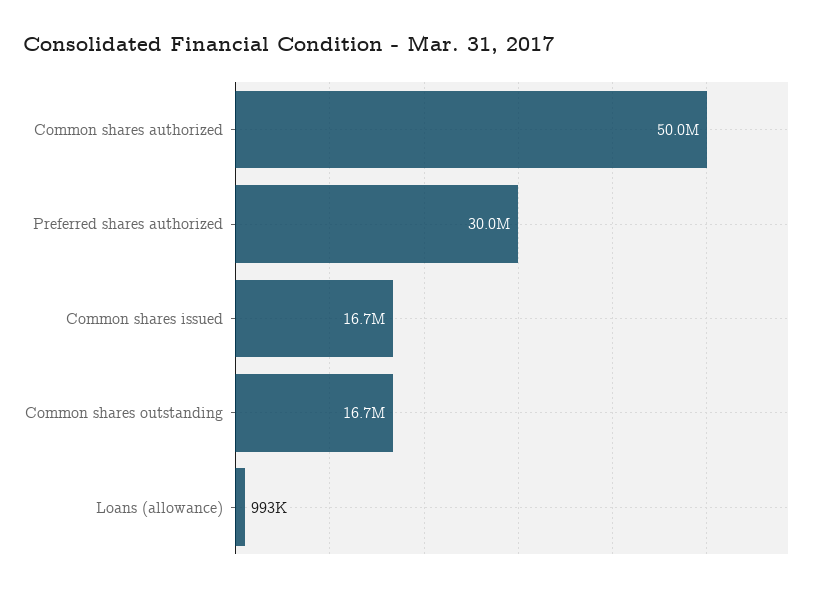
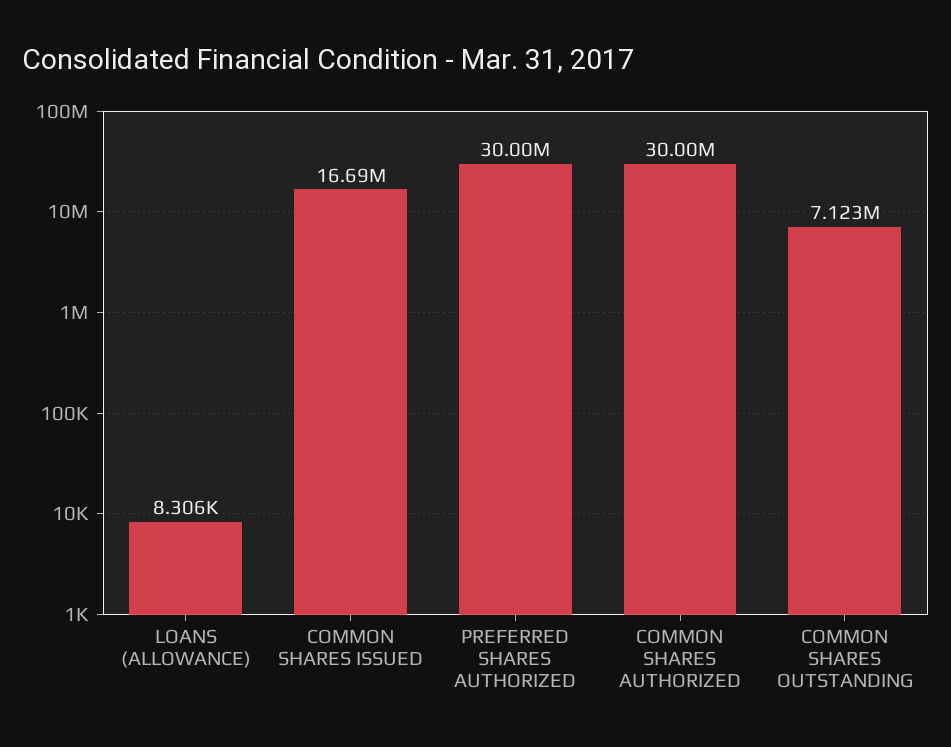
  {
-   "Common shares authorized": 50000000,
+   "Common shares authorized": 30000000,
    "Preferred shares authorized": 30000000,
    "Common shares issued": 16690000,
-   "Common shares outstanding": 16700000,
+   "Common shares outstanding": 7123000,
-   "Loans (allowance)": 993000
+   "Loans (allowance)": 8306
  }

